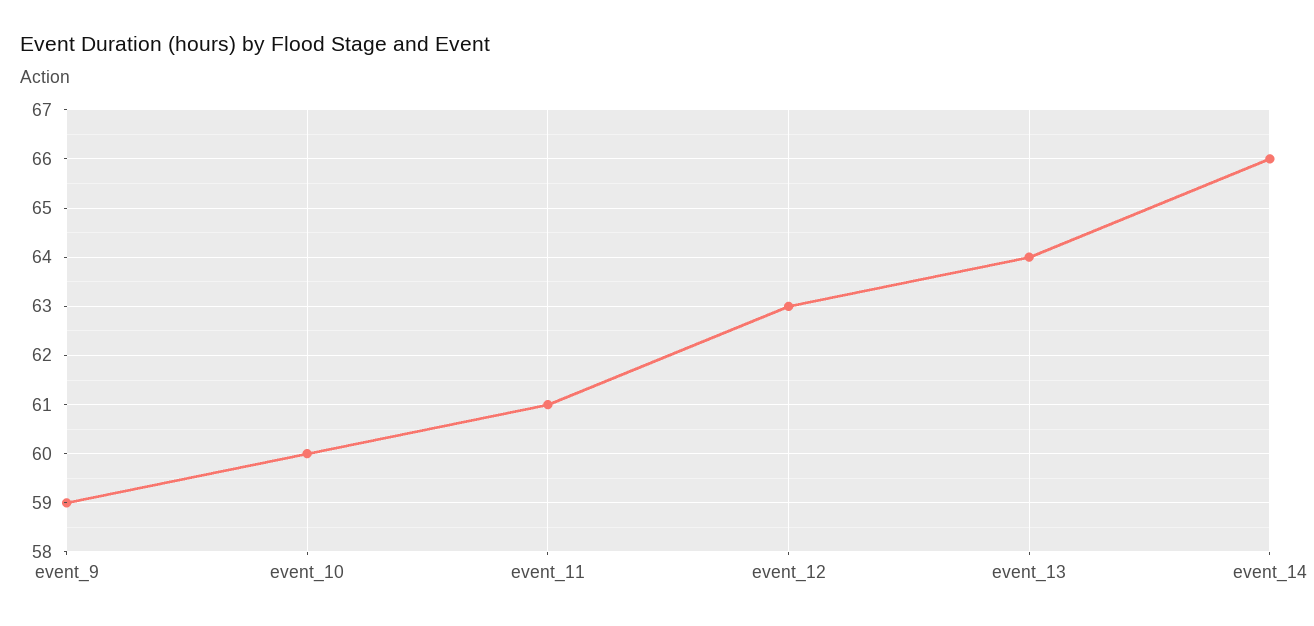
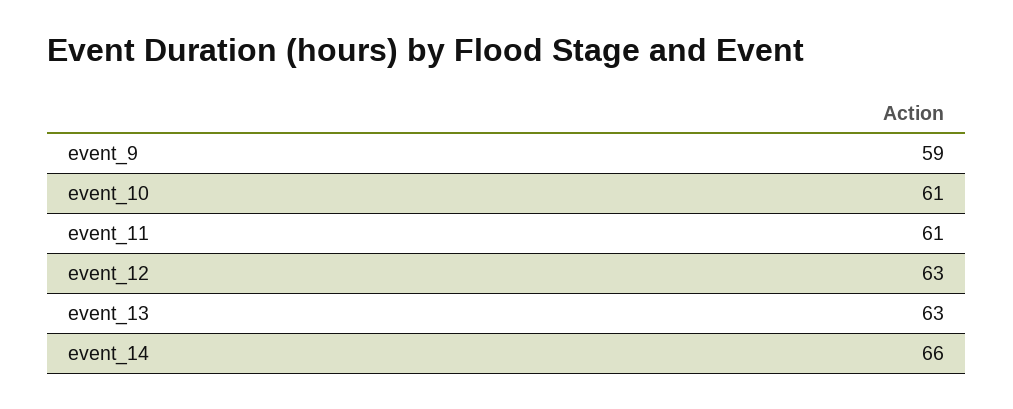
  {
    "event_9": 59,
-   "event_10": 60,
+   "event_10": 61,
    "event_11": 61,
    "event_12": 63,
-   "event_13": 64,
+   "event_13": 63,
    "event_14": 66
  }

